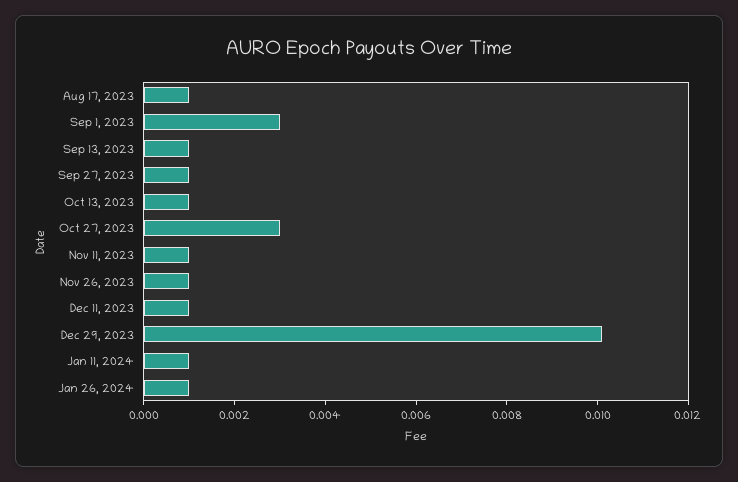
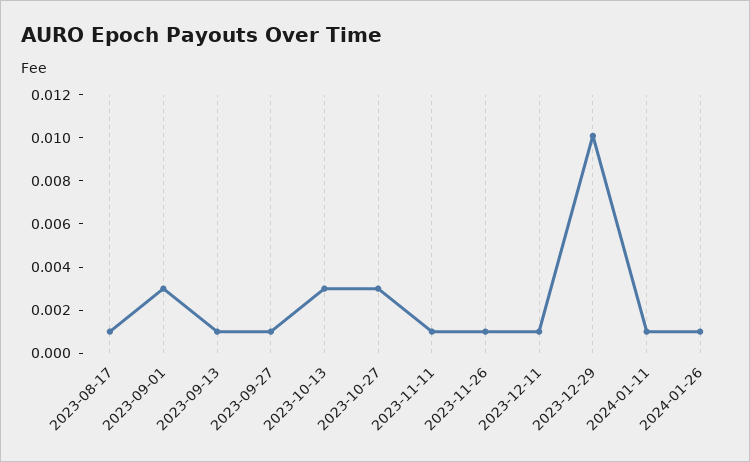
  {
    "Aug 17, 2023": 0.001,
    "Sep 1, 2023": 0.003,
    "Sep 13, 2023": 0.001,
    "Sep 27, 2023": 0.001,
-   "Oct 13, 2023": 0.001,
+   "Oct 13, 2023": 0.003,
    "Oct 27, 2023": 0.003,
    "Nov 11, 2023": 0.001,
    "Nov 26, 2023": 0.001,
    "Dec 11, 2023": 0.001,
    "Dec 29, 2023": 0.01,
    "Jan 11, 2024": 0.001,
    "Jan 26, 2024": 0.001
  }

